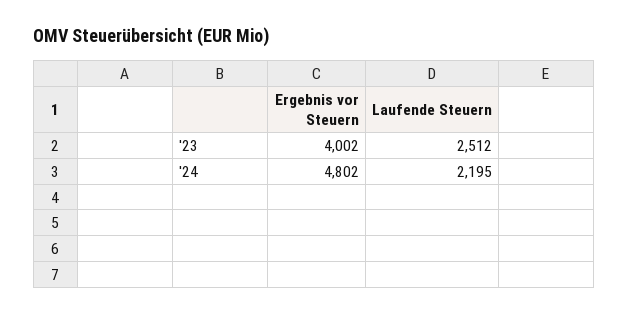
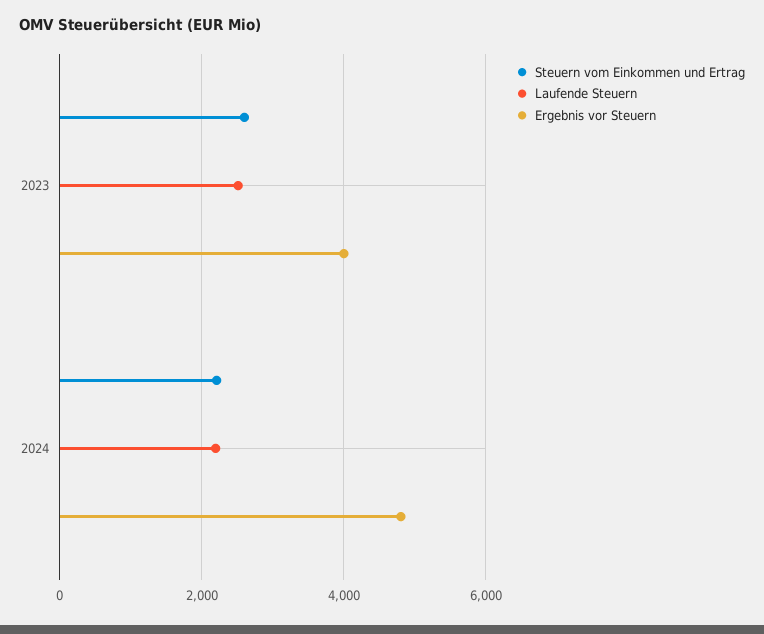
  {
    "Ergebnis vor Steuern": {
      "'23": 4002,
      "'24": 4802
    },
    "Laufende Steuern": {
      "'23": 2512,
      "'24": 2195
-   }
+   },
+   "Steuern vom Einkommen und Ertrag": {
+     "'23": 2600,
+     "'24": 2200
+   }
  }

